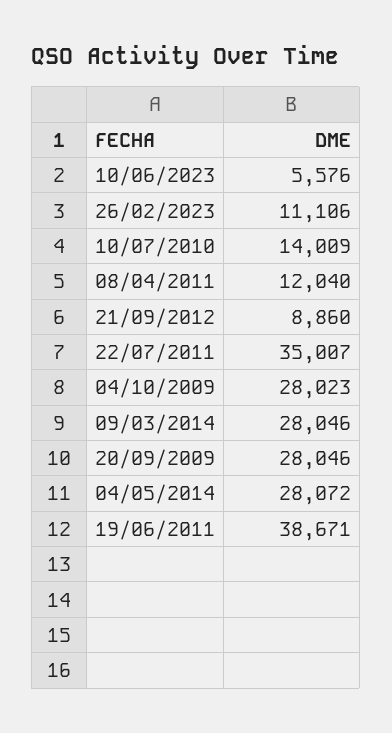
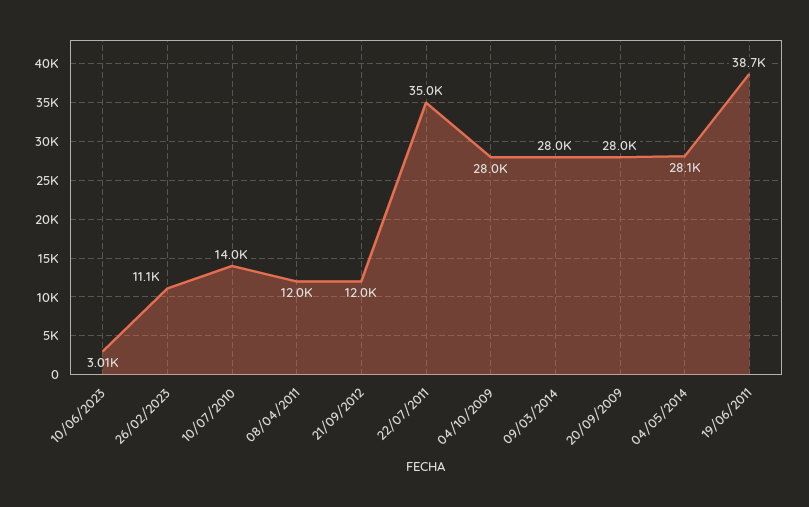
  {
-   "10/06/2023": 5576,
+   "10/06/2023": 3010,
    "26/02/2023": 11106,
    "10/07/2010": 14009,
    "08/04/2011": 12040,
-   "21/09/2012": 8860,
+   "21/09/2012": 12000,
    "22/07/2011": 35007,
    "04/10/2009": 28023,
    "09/03/2014": 28046,
    "20/09/2009": 28046,
    "04/05/2014": 28072,
    "19/06/2011": 38671
  }

